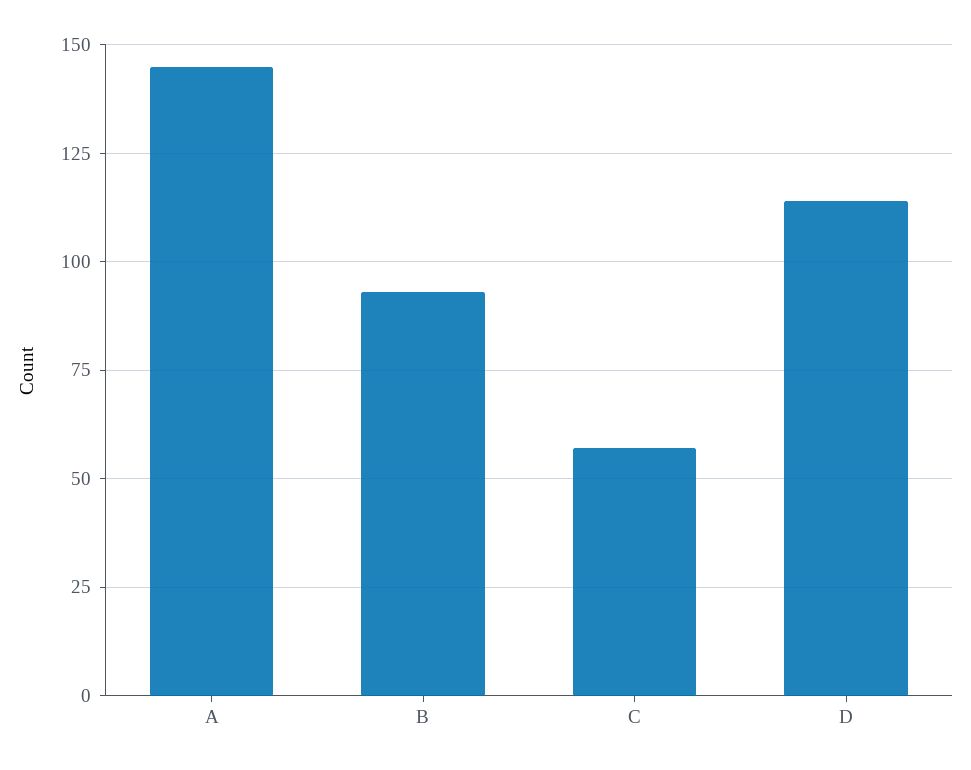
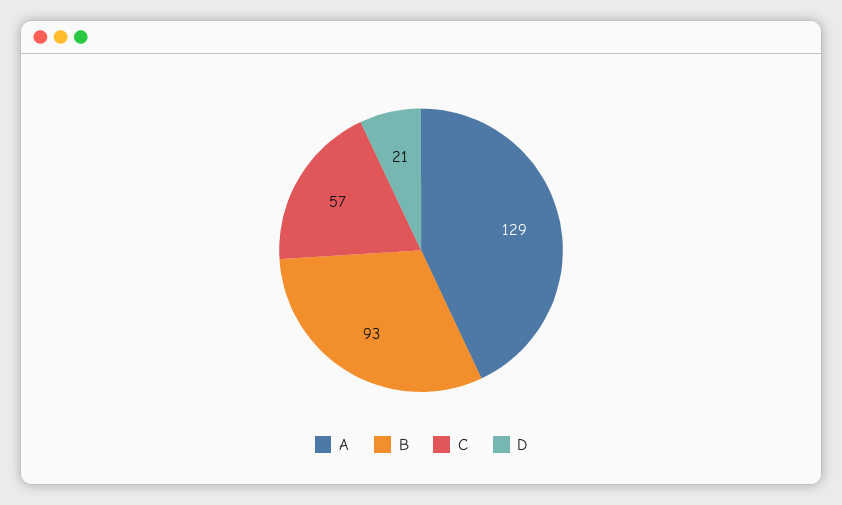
  {
-   "A": 145,
+   "A": 129,
    "B": 93,
    "C": 57,
-   "D": 115
+   "D": 21
  }

